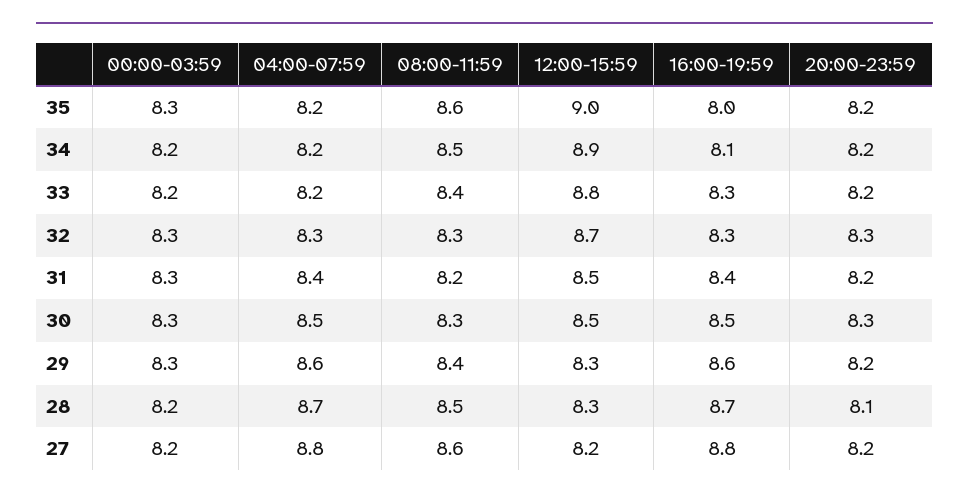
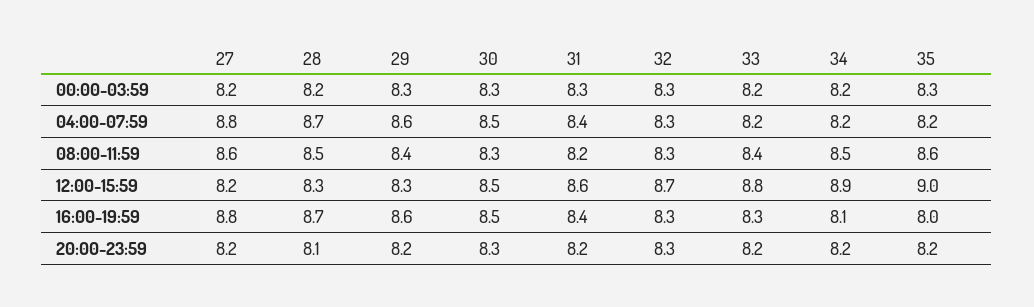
  {
    "00:00-03:59": {
      "35": 8.3,
      "34": 8.2,
      "33": 8.2,
      "32": 8.3,
      "31": 8.3,
      "30": 8.3,
      "29": 8.3,
      "28": 8.2,
      "27": 8.2
    },
    "04:00-07:59": {
      "35": 8.2,
      "34": 8.2,
      "33": 8.2,
      "32": 8.3,
      "31": 8.4,
      "30": 8.5,
      "29": 8.6,
      "28": 8.7,
      "27": 8.8
    },
    "08:00-11:59": {
      "35": 8.6,
      "34": 8.5,
      "33": 8.4,
      "32": 8.3,
      "31": 8.2,
      "30": 8.3,
      "29": 8.4,
      "28": 8.5,
      "27": 8.6
    },
    "12:00-15:59": {
      "35": 9,
      "34": 8.9,
      "33": 8.8,
      "32": 8.7,
-     "31": 8.5,
+     "31": 8.6,
      "30": 8.5,
      "29": 8.3,
      "28": 8.3,
      "27": 8.2
    },
    "16:00-19:59": {
      "35": 8,
      "34": 8.1,
      "33": 8.3,
      "32": 8.3,
      "31": 8.4,
      "30": 8.5,
      "29": 8.6,
      "28": 8.7,
      "27": 8.8
    },
    "20:00-23:59": {
      "35": 8.2,
      "34": 8.2,
      "33": 8.2,
      "32": 8.3,
      "31": 8.2,
      "30": 8.3,
      "29": 8.2,
      "28": 8.1,
      "27": 8.2
    }
  }

